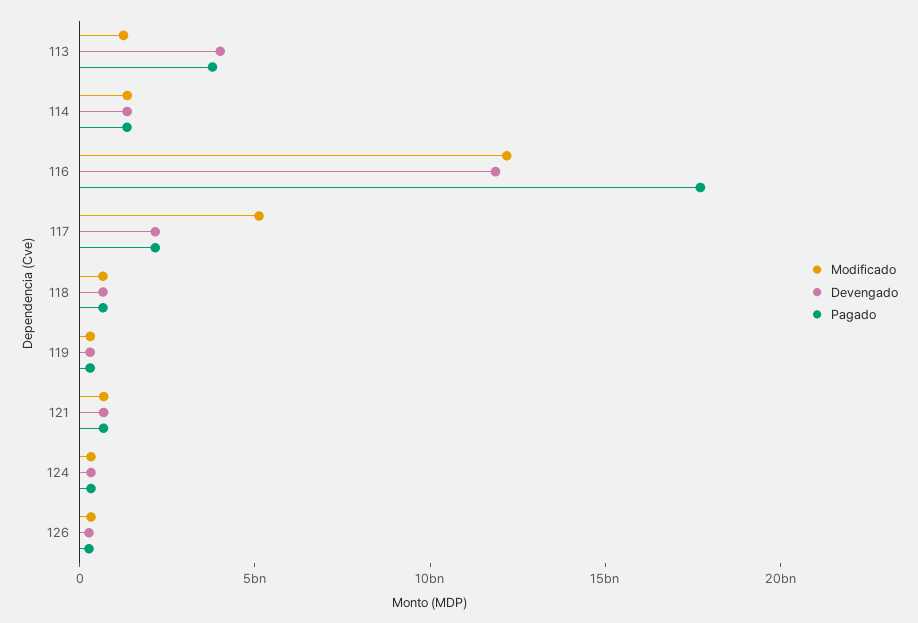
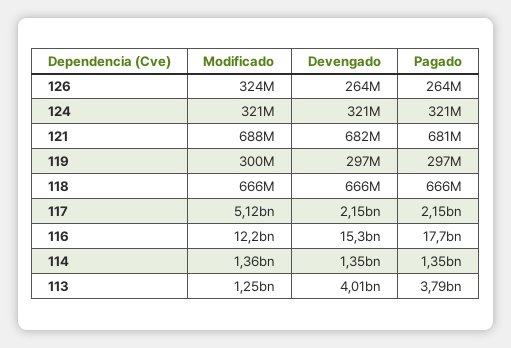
  {
    "Modificado": {
      "113": 1250000000,
      "114": 1360000000,
      "116": 12200000000,
      "117": 5120000000,
      "118": 666000000,
      "119": 300000000,
      "121": 688000000,
      "124": 321000000,
      "126": 324000000
    },
    "Devengado": {
      "113": 4010000000,
      "114": 1350000000,
-     "116": 12000000000,
+     "116": 15300000000,
      "117": 2150000000,
      "118": 666000000,
      "119": 297000000,
      "121": 682000000,
      "124": 321000000,
      "126": 264000000
    },
    "Pagado": {
      "113": 3790000000,
      "114": 1350000000,
      "116": 17700000000,
      "117": 2150000000,
      "118": 666000000,
      "119": 297000000,
      "121": 681000000,
      "124": 321000000,
      "126": 264000000
    }
  }

